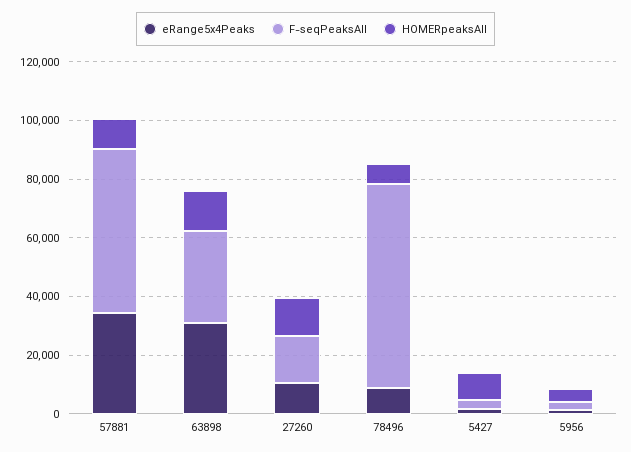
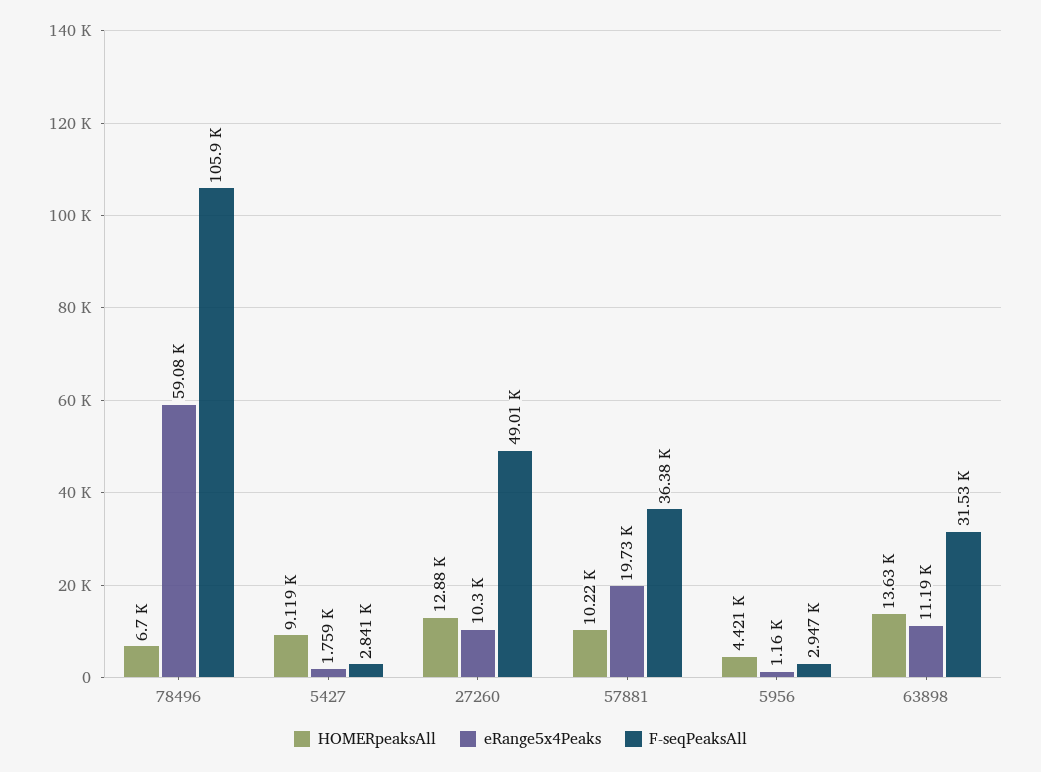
  {
    "eRange5x4Peaks": {
-     "57881": 35000,
+     "57881": 19730,
-     "63898": 30000,
+     "63898": 11190,
      "27260": 10300,
-     "78496": 10000,
+     "78496": 59080,
      "5427": 1759,
      "5956": 1160
    },
    "F-seqPeaksAll": {
-     "57881": 55000,
+     "57881": 36380,
      "63898": 31530,
-     "27260": 15000,
+     "27260": 49010,
-     "78496": 70000,
+     "78496": 105900,
      "5427": 2841,
      "5956": 2947
    },
    "HOMERpeaksAll": {
      "57881": 10220,
      "63898": 13630,
      "27260": 12880,
      "78496": 6700,
      "5427": 9119,
      "5956": 4421
    }
  }

